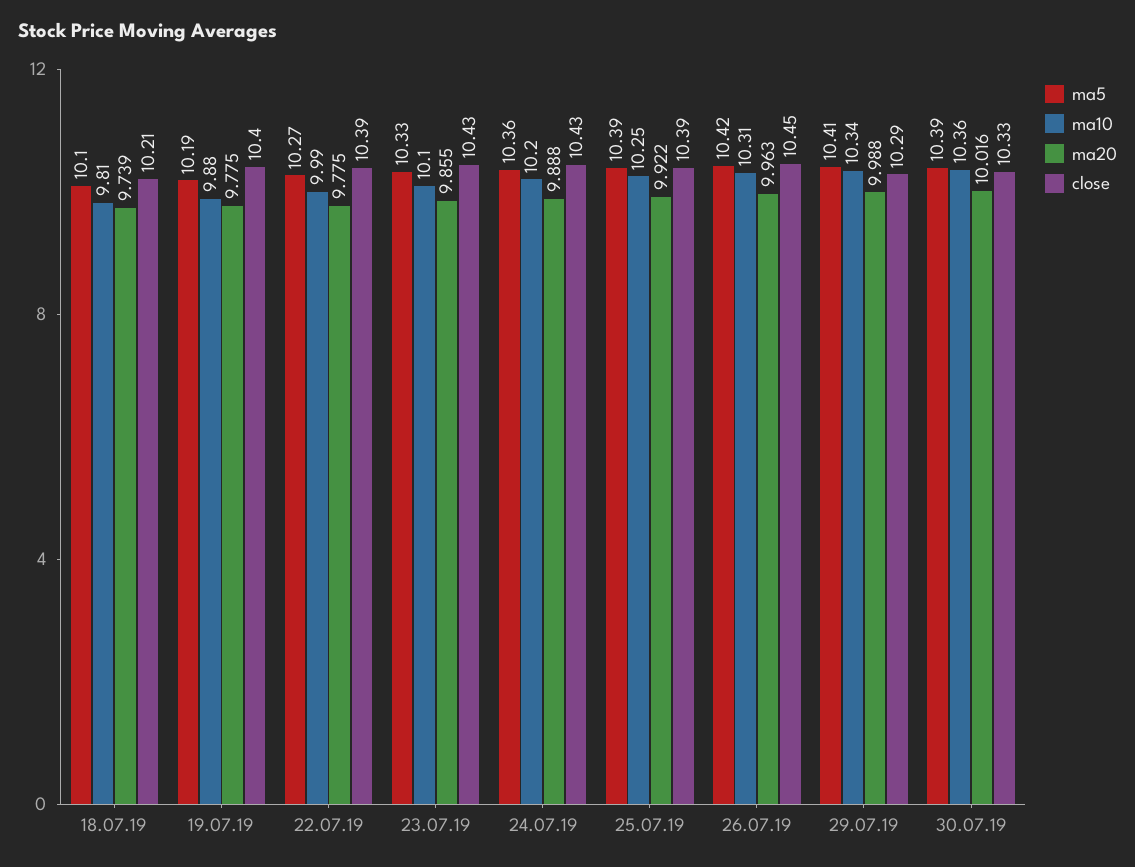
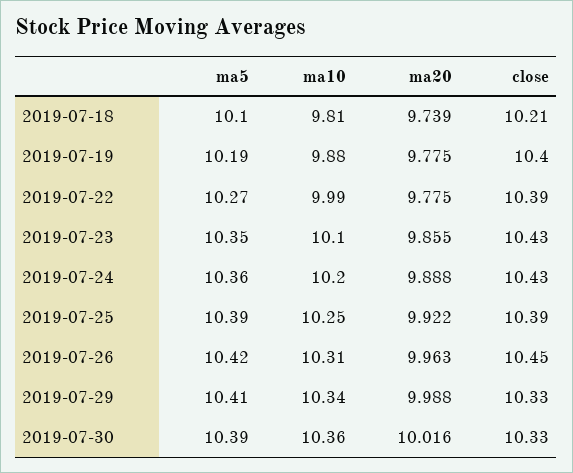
  {
    "ma5": {
      "18.07.19": 10.1,
      "19.07.19": 10.19,
      "22.07.19": 10.27,
-     "23.07.19": 10.33,
+     "23.07.19": 10.35,
      "24.07.19": 10.36,
      "25.07.19": 10.39,
      "26.07.19": 10.42,
      "29.07.19": 10.41,
      "30.07.19": 10.39
    },
    "ma10": {
      "18.07.19": 9.81,
      "19.07.19": 9.88,
      "22.07.19": 9.99,
      "23.07.19": 10.1,
      "24.07.19": 10.2,
      "25.07.19": 10.25,
      "26.07.19": 10.31,
      "29.07.19": 10.34,
      "30.07.19": 10.36
    },
    "ma20": {
      "18.07.19": 9.739,
      "19.07.19": 9.775,
      "22.07.19": 9.775,
      "23.07.19": 9.855,
      "24.07.19": 9.888,
      "25.07.19": 9.922,
      "26.07.19": 9.963,
      "29.07.19": 9.988,
      "30.07.19": 10.016
    },
    "close": {
      "18.07.19": 10.21,
      "19.07.19": 10.4,
      "22.07.19": 10.39,
      "23.07.19": 10.43,
      "24.07.19": 10.43,
      "25.07.19": 10.39,
      "26.07.19": 10.45,
-     "29.07.19": 10.29,
+     "29.07.19": 10.33,
      "30.07.19": 10.33
    }
  }

